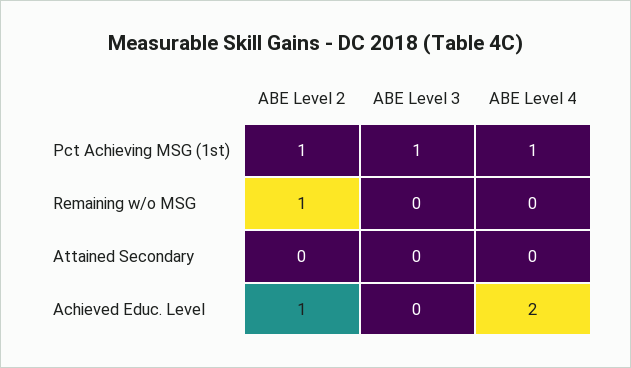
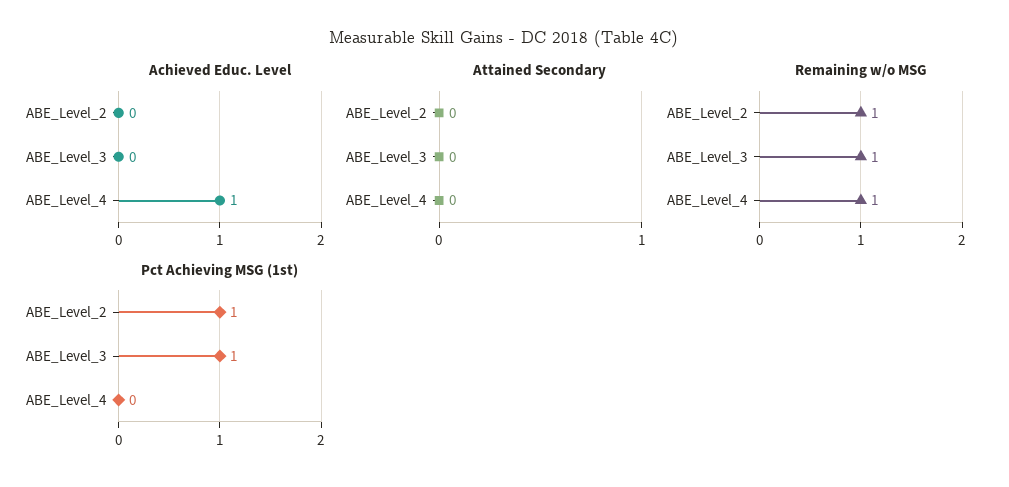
  {
    "Pct Achieving MSG (1st)": {
      "ABE Level 2": 1,
      "ABE Level 3": 1,
-     "ABE Level 4": 1
+     "ABE Level 4": 0
    },
    "Remaining w/o MSG": {
      "ABE Level 2": 1,
-     "ABE Level 3": 0,
+     "ABE Level 3": 1,
-     "ABE Level 4": 0
+     "ABE Level 4": 1
    },
    "Attained Secondary": {
      "ABE Level 2": 0,
      "ABE Level 3": 0,
      "ABE Level 4": 0
    },
    "Achieved Educ. Level": {
-     "ABE Level 2": 1,
+     "ABE Level 2": 0,
      "ABE Level 3": 0,
-     "ABE Level 4": 2
+     "ABE Level 4": 1
    }
  }

